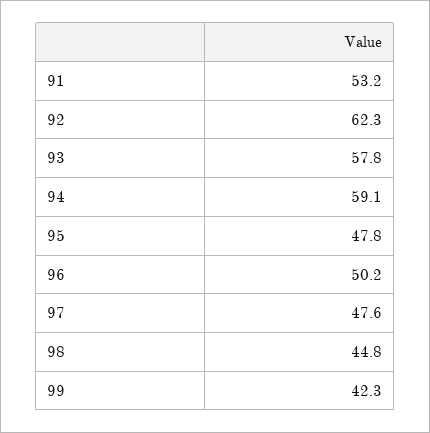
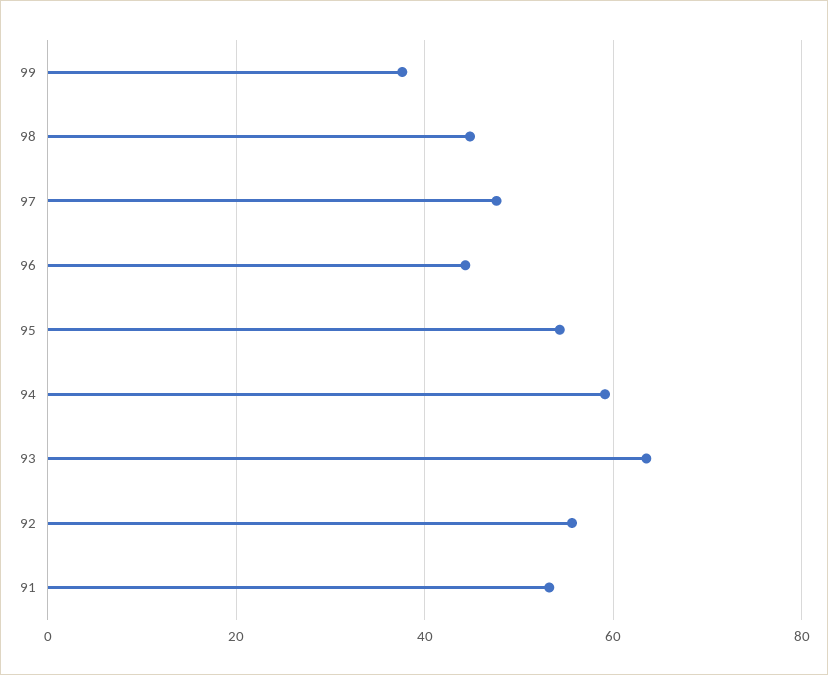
  {
    "91": 53.2,
-   "92": 62.3,
+   "92": 56,
-   "93": 57.8,
+   "93": 64,
    "94": 59.1,
-   "95": 47.8,
+   "95": 54,
-   "96": 50.2,
+   "96": 44,
    "97": 47.6,
    "98": 44.8,
-   "99": 42.3
+   "99": 38
  }

